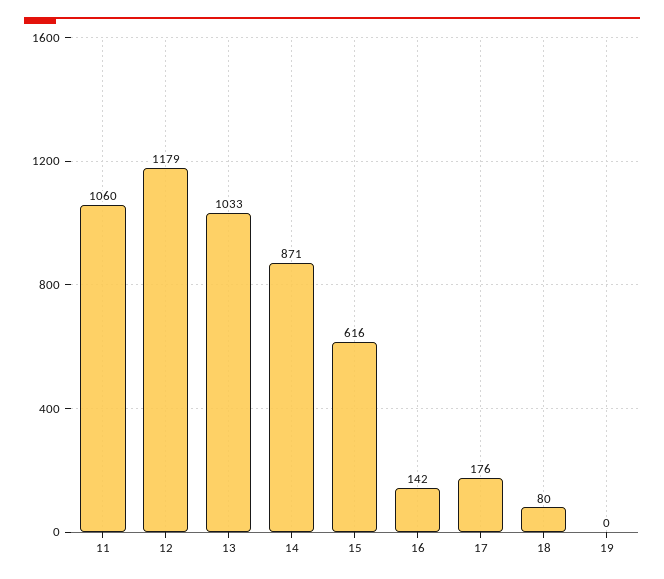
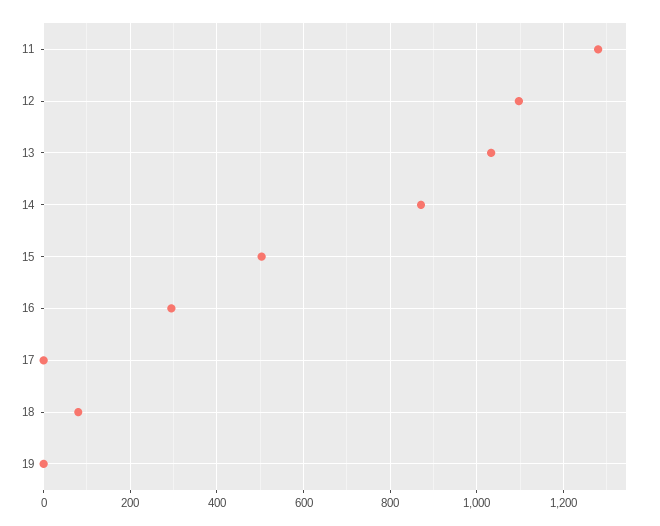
  {
-   "11": 1060,
+   "11": 1280,
-   "12": 1179,
+   "12": 1100,
    "13": 1033,
    "14": 871,
-   "15": 616,
+   "15": 500,
-   "16": 142,
+   "16": 300,
-   "17": 176,
+   "17": 0,
    "18": 80,
    "19": 0
  }

